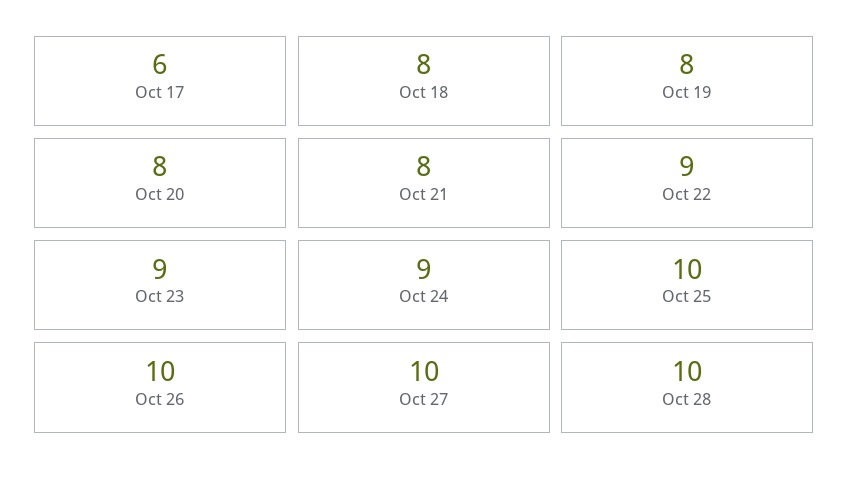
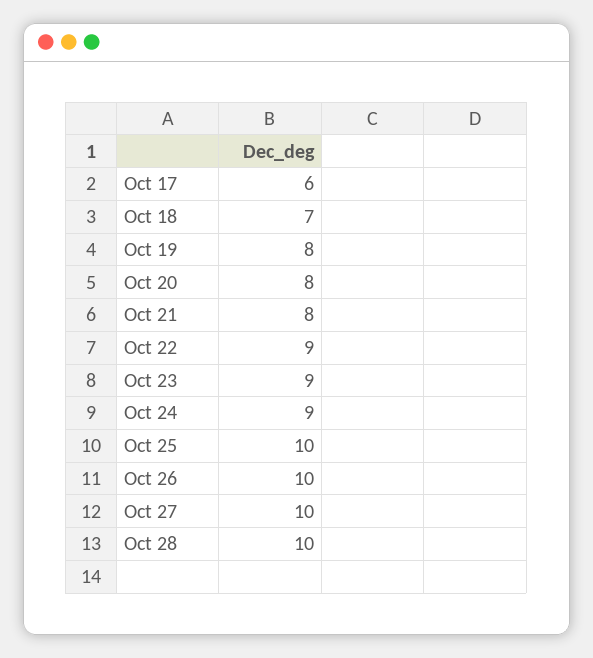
  {
    "Oct 17": 6,
-   "Oct 18": 8,
+   "Oct 18": 7,
    "Oct 19": 8,
    "Oct 20": 8,
    "Oct 21": 8,
    "Oct 22": 9,
    "Oct 23": 9,
    "Oct 24": 9,
    "Oct 25": 10,
    "Oct 26": 10,
    "Oct 27": 10,
    "Oct 28": 10
  }

